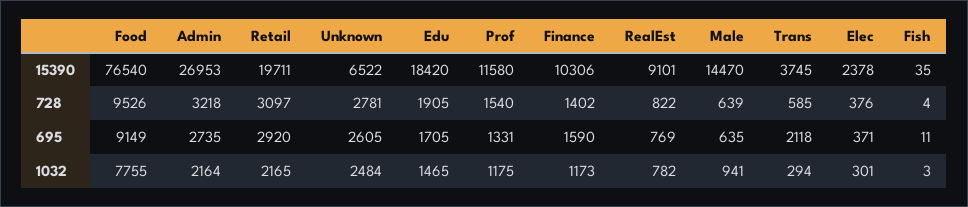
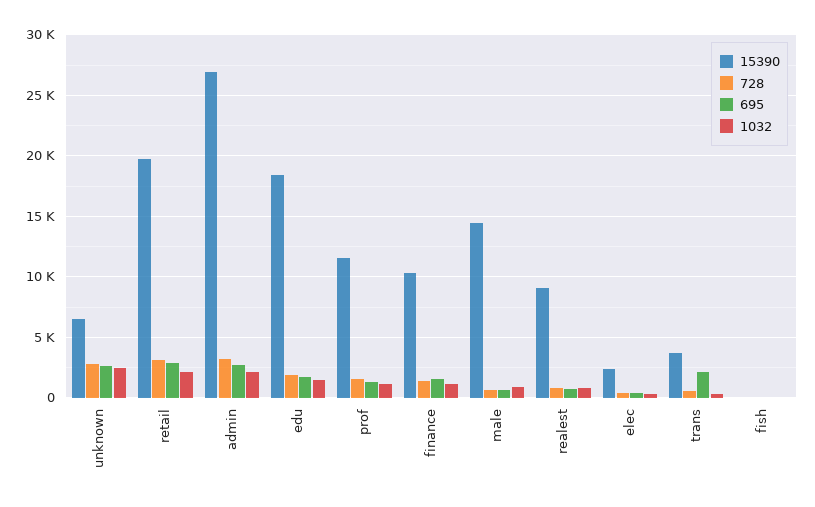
  {
    "15390": {
-     "Food": 76540,
      "Admin": 26953,
      "Retail": 19711,
      "Unknown": 6522,
      "Edu": 18420,
      "Prof": 11580,
      "Finance": 10306,
      "RealEst": 9101,
      "Male": 14470,
      "Trans": 3745,
      "Elec": 2378,
      "Fish": 35
    },
    "728": {
-     "Food": 9526,
      "Admin": 3218,
      "Retail": 3097,
      "Unknown": 2781,
      "Edu": 1905,
      "Prof": 1540,
      "Finance": 1402,
      "RealEst": 822,
      "Male": 639,
      "Trans": 585,
      "Elec": 376,
      "Fish": 4
    },
    "695": {
-     "Food": 9149,
      "Admin": 2735,
      "Retail": 2920,
      "Unknown": 2605,
      "Edu": 1705,
      "Prof": 1331,
      "Finance": 1590,
      "RealEst": 769,
      "Male": 635,
      "Trans": 2118,
      "Elec": 371,
      "Fish": 11
    },
    "1032": {
-     "Food": 7755,
      "Admin": 2164,
      "Retail": 2165,
      "Unknown": 2484,
      "Edu": 1465,
      "Prof": 1175,
      "Finance": 1173,
      "RealEst": 782,
      "Male": 941,
      "Trans": 294,
      "Elec": 301,
      "Fish": 3
    }
  }

